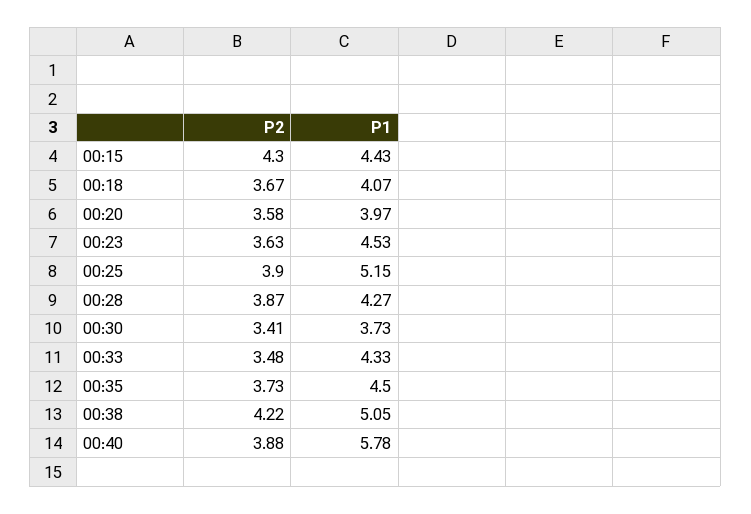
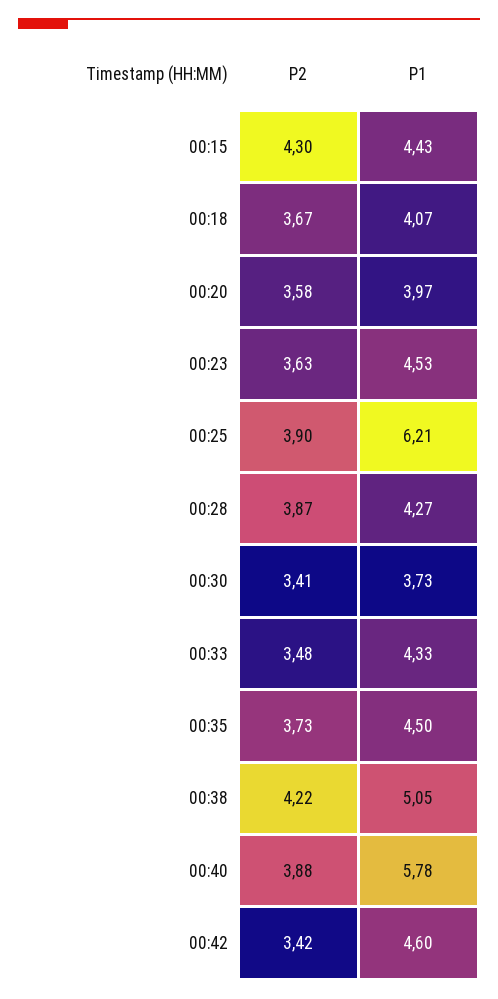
  {
    "P2": {
      "00:15": 4.3,
      "00:18": 3.67,
      "00:20": 3.58,
      "00:23": 3.63,
      "00:25": 3.9,
      "00:28": 3.87,
      "00:30": 3.41,
      "00:33": 3.48,
      "00:35": 3.73,
      "00:38": 4.22,
-     "00:40": 3.88
+     "00:40": 3.88,
+     "00:42": 3.42
    },
    "P1": {
      "00:15": 4.43,
      "00:18": 4.07,
      "00:20": 3.97,
      "00:23": 4.53,
-     "00:25": 5.15,
+     "00:25": 6.21,
      "00:28": 4.27,
      "00:30": 3.73,
      "00:33": 4.33,
      "00:35": 4.5,
      "00:38": 5.05,
-     "00:40": 5.78
+     "00:40": 5.78,
+     "00:42": 4.6
    }
  }

